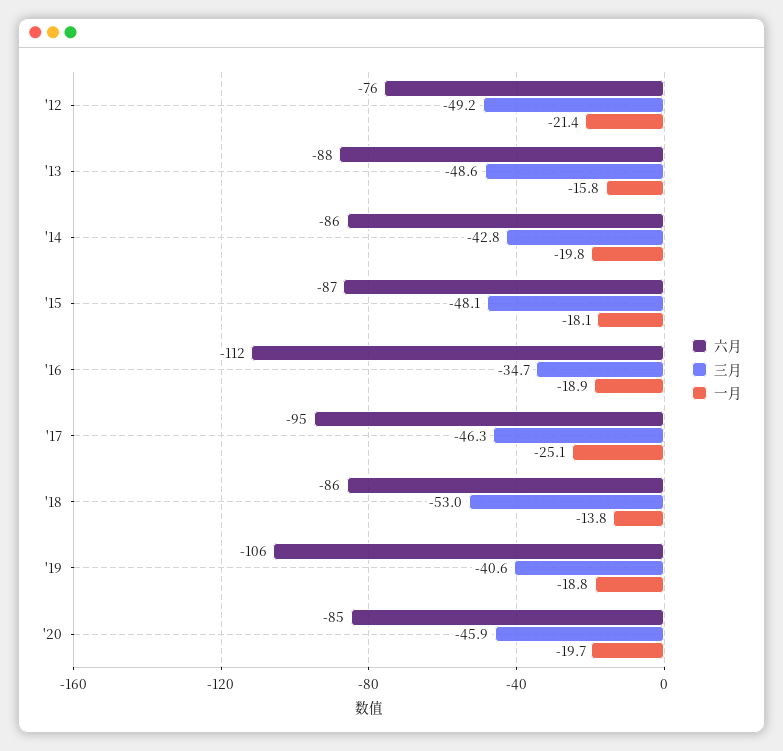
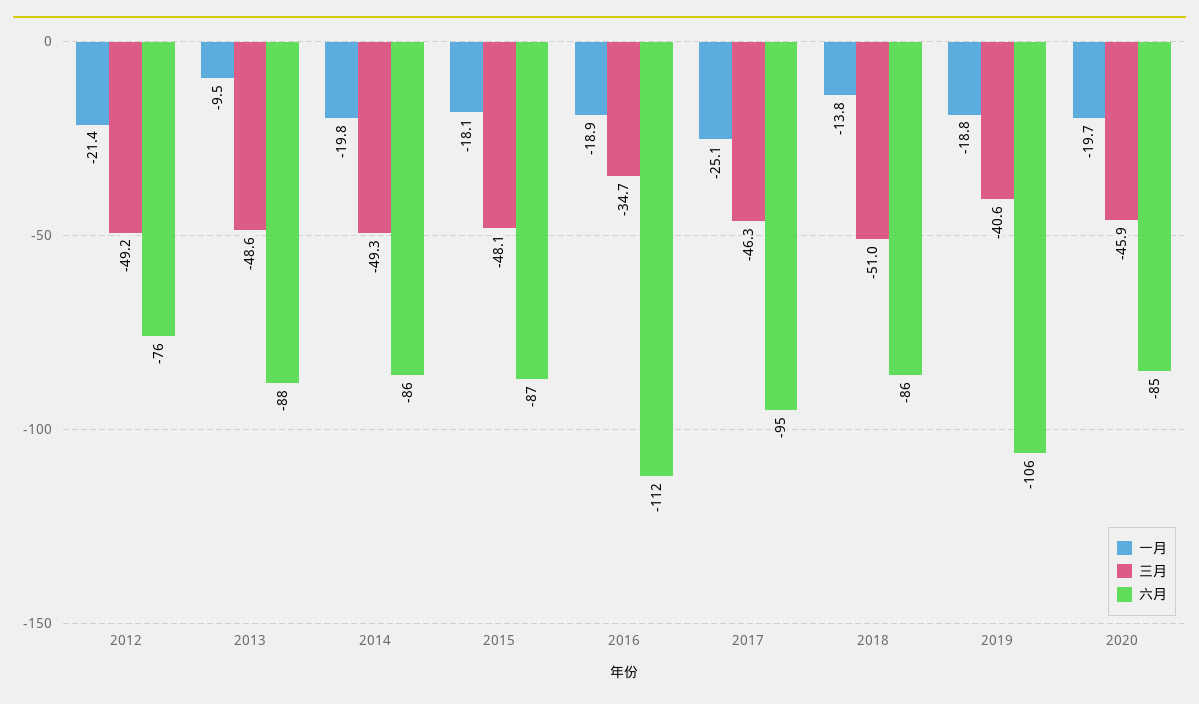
  {
    "六月": {
      "'12": -76,
      "'13": -88,
      "'14": -86,
      "'15": -87,
      "'16": -112,
      "'17": -95,
      "'18": -86,
      "'19": -106,
      "'20": -85
    },
    "三月": {
      "'12": -49.2,
      "'13": -48.6,
-     "'14": -42.8,
+     "'14": -49.3,
      "'15": -48.1,
      "'16": -34.7,
      "'17": -46.3,
-     "'18": -53,
+     "'18": -51,
      "'19": -40.6,
      "'20": -45.9
    },
    "一月": {
      "'12": -21.4,
-     "'13": -15.8,
+     "'13": -9.5,
      "'14": -19.8,
      "'15": -18.1,
      "'16": -18.9,
      "'17": -25.1,
      "'18": -13.8,
      "'19": -18.8,
      "'20": -19.7
    }
  }

